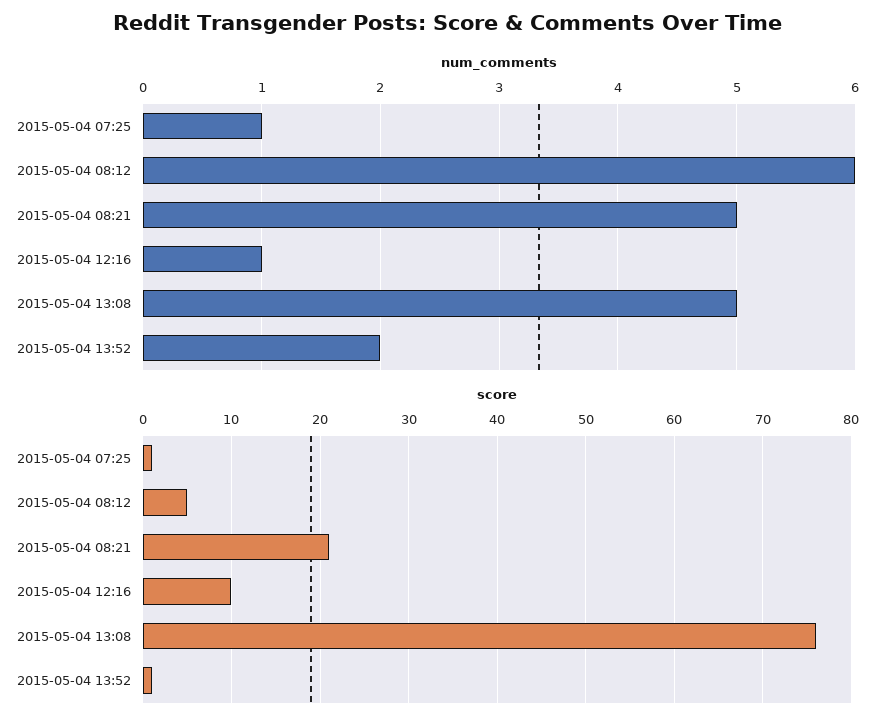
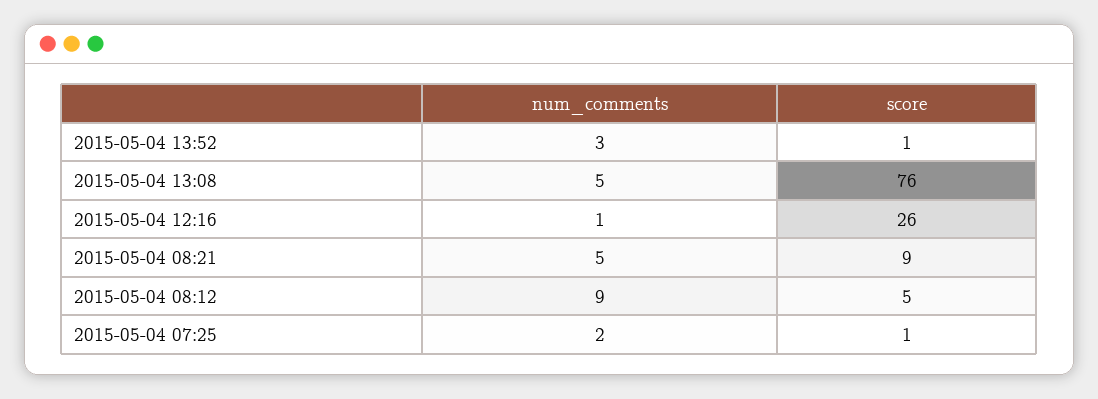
  {
    "num_comments": {
-     "2015-05-04 07:25": 1,
+     "2015-05-04 07:25": 2,
-     "2015-05-04 08:12": 6,
+     "2015-05-04 08:12": 9,
      "2015-05-04 08:21": 5,
      "2015-05-04 12:16": 1,
      "2015-05-04 13:08": 5,
-     "2015-05-04 13:52": 2
+     "2015-05-04 13:52": 3
    },
    "score": {
      "2015-05-04 07:25": 1,
      "2015-05-04 08:12": 5,
-     "2015-05-04 08:21": 21,
+     "2015-05-04 08:21": 9,
-     "2015-05-04 12:16": 10,
+     "2015-05-04 12:16": 26,
      "2015-05-04 13:08": 76,
      "2015-05-04 13:52": 1
    }
  }

